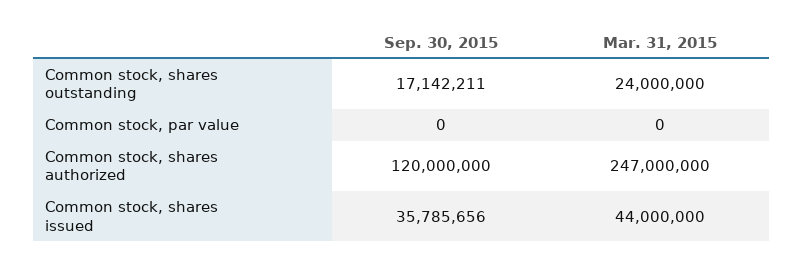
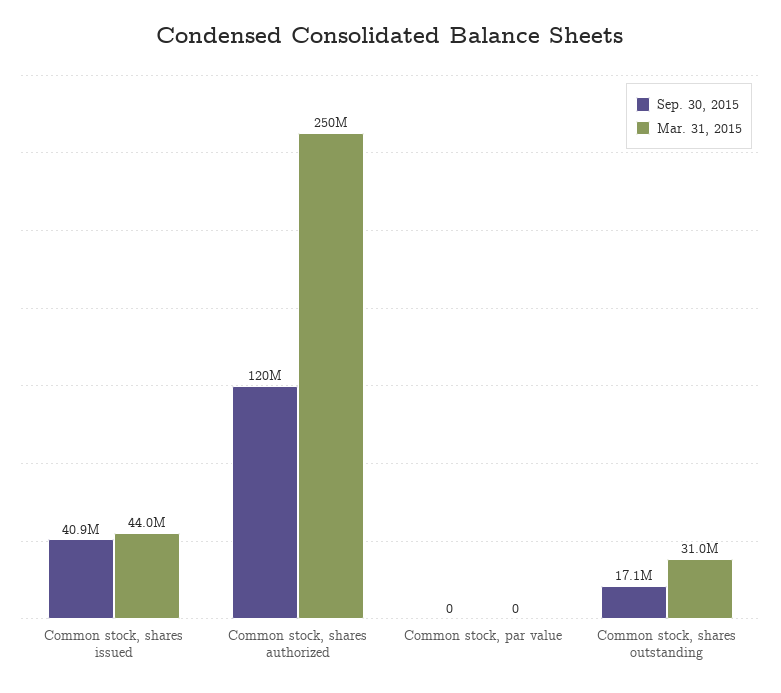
  {
    "Sep. 30, 2015": {
      "Common stock, shares outstanding": 17142211,
      "Common stock, par value": 0,
      "Common stock, shares authorized": 120000000,
-     "Common stock, shares issued": 35785656
+     "Common stock, shares issued": 40900000
    },
    "Mar. 31, 2015": {
-     "Common stock, shares outstanding": 24000000,
+     "Common stock, shares outstanding": 31000000,
      "Common stock, par value": 0,
-     "Common stock, shares authorized": 247000000,
+     "Common stock, shares authorized": 250000000,
      "Common stock, shares issued": 44000000
    }
  }

